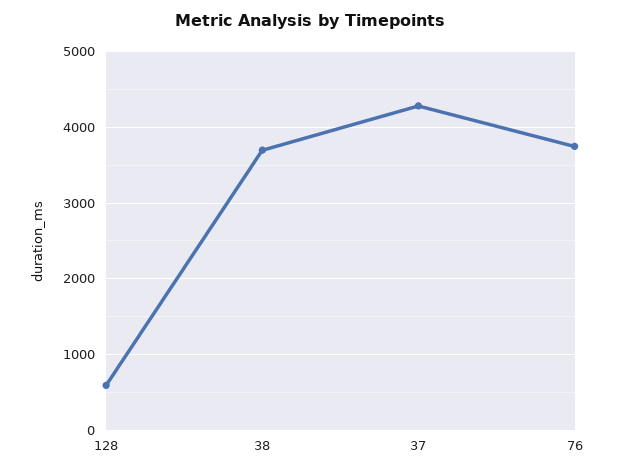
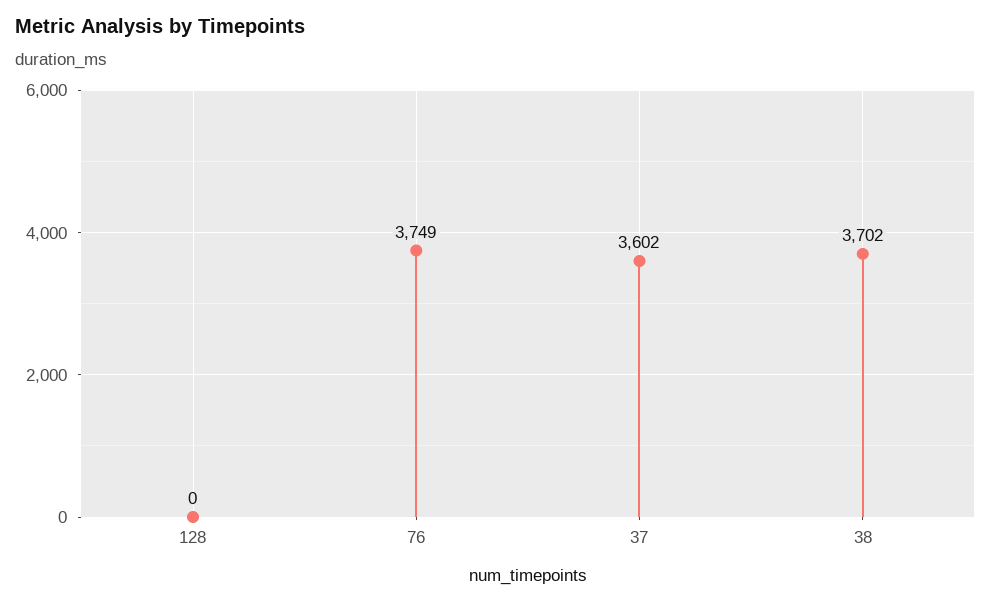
  {
-   "128": 600,
+   "128": 0,
    "38": 3702,
-   "37": 4300,
+   "37": 3602,
    "76": 3749
  }

